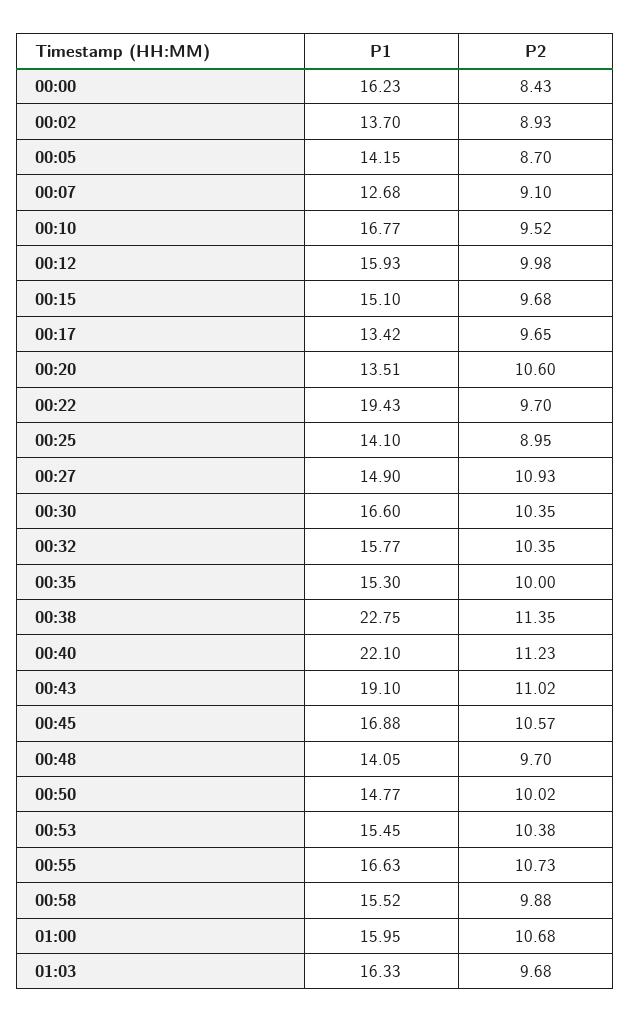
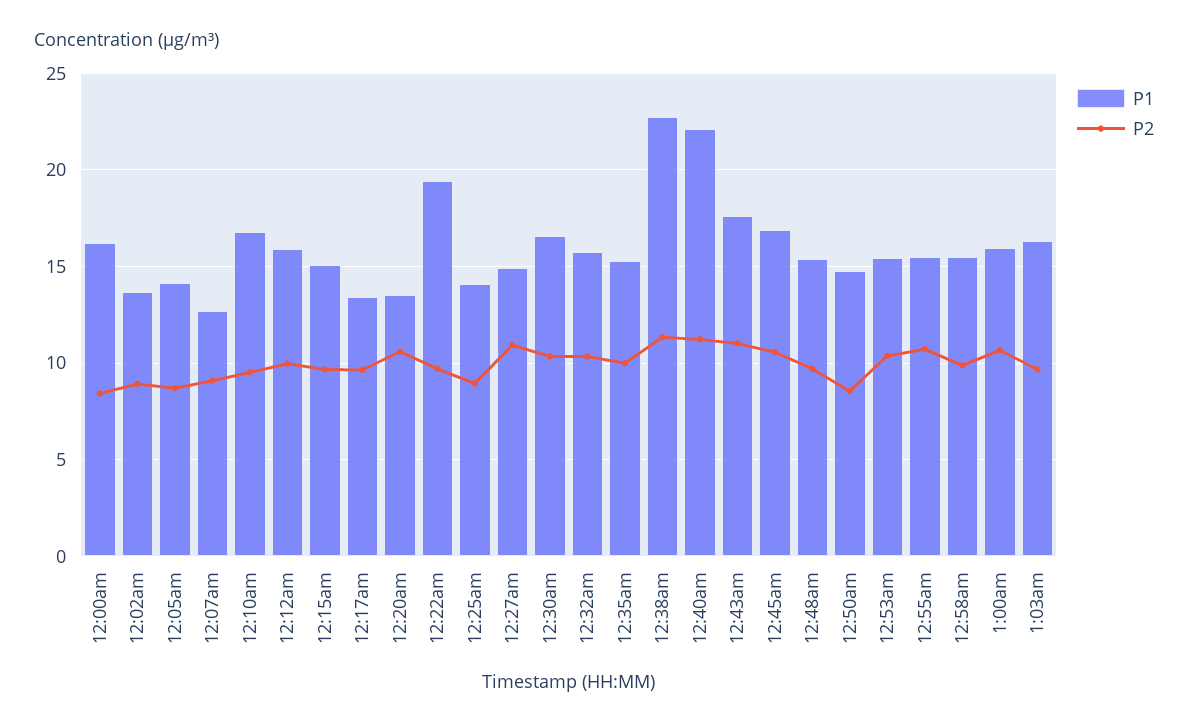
  {
    "P1": {
      "00:00": 16.23,
      "00:02": 13.7,
      "00:05": 14.15,
      "00:07": 12.68,
      "00:10": 16.77,
      "00:12": 15.93,
      "00:15": 15.1,
      "00:17": 13.42,
      "00:20": 13.51,
      "00:22": 19.43,
      "00:25": 14.1,
      "00:27": 14.9,
      "00:30": 16.6,
      "00:32": 15.77,
      "00:35": 15.3,
      "00:38": 22.75,
      "00:40": 22.1,
-     "00:43": 19.1,
+     "00:43": 17.5,
      "00:45": 16.88,
-     "00:48": 14.05,
+     "00:48": 15.5,
      "00:50": 14.77,
      "00:53": 15.45,
-     "00:55": 16.63,
+     "00:55": 15.5,
      "00:58": 15.52,
      "01:00": 15.95,
      "01:03": 16.33
    },
    "P2": {
      "00:00": 8.43,
      "00:02": 8.93,
      "00:05": 8.7,
      "00:07": 9.1,
      "00:10": 9.52,
      "00:12": 9.98,
      "00:15": 9.68,
      "00:17": 9.65,
      "00:20": 10.6,
      "00:22": 9.7,
      "00:25": 8.95,
      "00:27": 10.93,
      "00:30": 10.35,
      "00:32": 10.35,
      "00:35": 10,
      "00:38": 11.35,
      "00:40": 11.23,
      "00:43": 11.02,
      "00:45": 10.57,
      "00:48": 9.7,
-     "00:50": 10.02,
+     "00:50": 8.5,
      "00:53": 10.38,
      "00:55": 10.73,
      "00:58": 9.88,
      "01:00": 10.68,
      "01:03": 9.68
    }
  }

